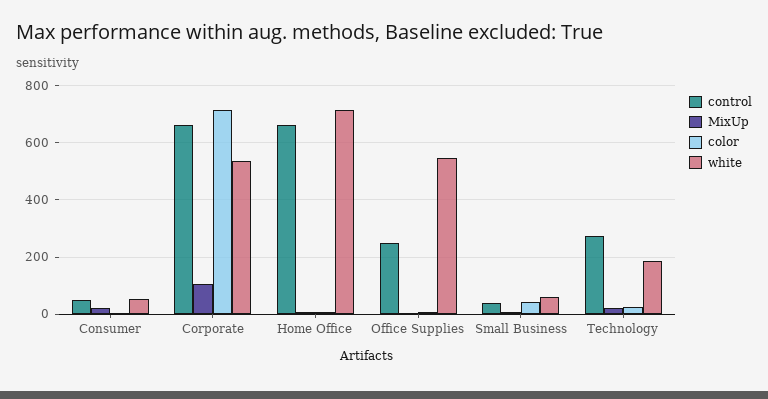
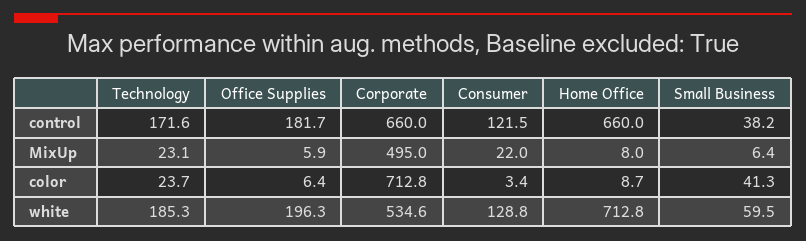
  {
    "control": {
-     "Consumer": 50,
+     "Consumer": 121.5,
      "Corporate": 660,
      "Home Office": 660,
-     "Office Supplies": 250,
+     "Office Supplies": 181.7,
      "Small Business": 38.2,
-     "Technology": 275
+     "Technology": 171.6
    },
    "MixUp": {
      "Consumer": 22,
-     "Corporate": 100,
+     "Corporate": 495,
      "Home Office": 8,
      "Office Supplies": 5.9,
      "Small Business": 6.4,
      "Technology": 23.1
    },
    "color": {
      "Consumer": 3.4,
      "Corporate": 712.8,
      "Home Office": 8.7,
      "Office Supplies": 6.4,
      "Small Business": 41.3,
      "Technology": 23.7
    },
    "white": {
-     "Consumer": 50,
+     "Consumer": 128.8,
      "Corporate": 534.6,
      "Home Office": 712.8,
-     "Office Supplies": 550,
+     "Office Supplies": 196.3,
      "Small Business": 59.5,
      "Technology": 185.3
    }
  }

